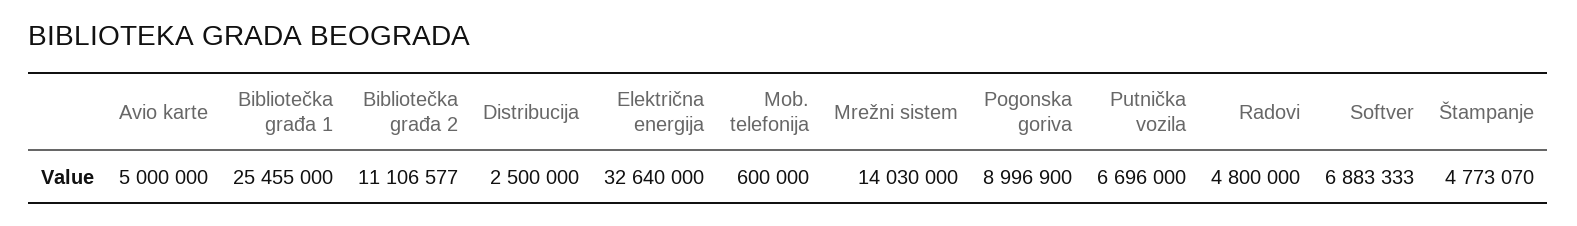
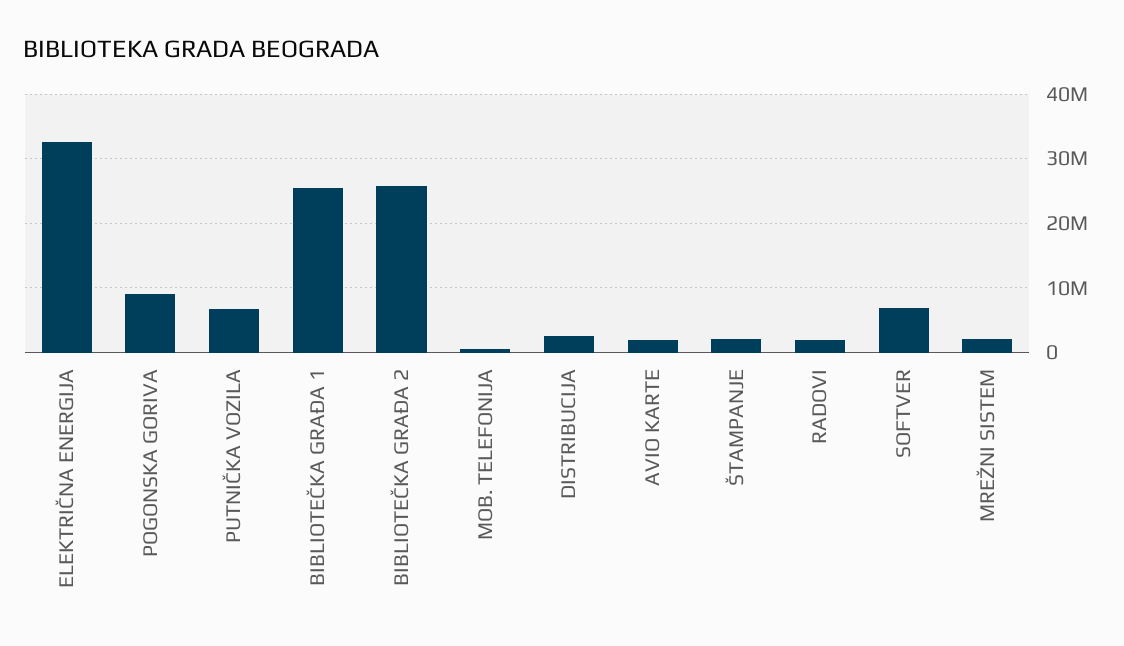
  {
-   "Avio karte": 5000000,
+   "Avio karte": 2000000,
    "Bibliotečka građa 1": 25455000,
-   "Bibliotečka građa 2": 11106577,
+   "Bibliotečka građa 2": 26000000,
    "Distribucija": 2500000,
    "Električna energija": 32640000,
    "Mob. telefonija": 600000,
-   "Mrežni sistem": 14030000,
+   "Mrežni sistem": 2000000,
    "Pogonska goriva": 8996900,
    "Putnička vozila": 6696000,
-   "Radovi": 4800000,
+   "Radovi": 2000000,
    "Softver": 6883333,
-   "Štampanje": 4773070
+   "Štampanje": 2000000
  }

